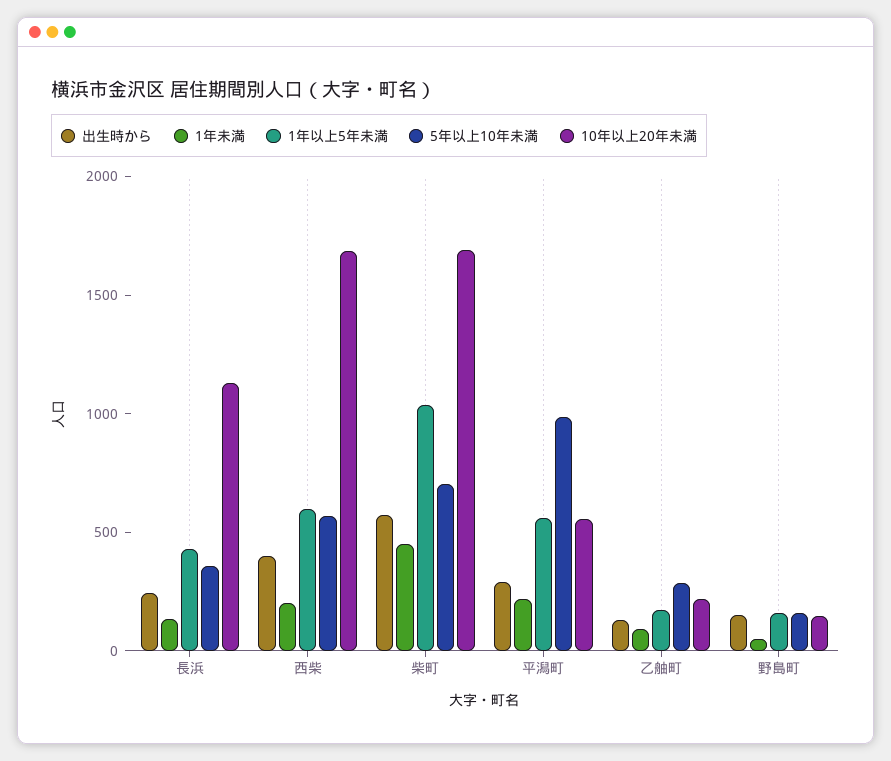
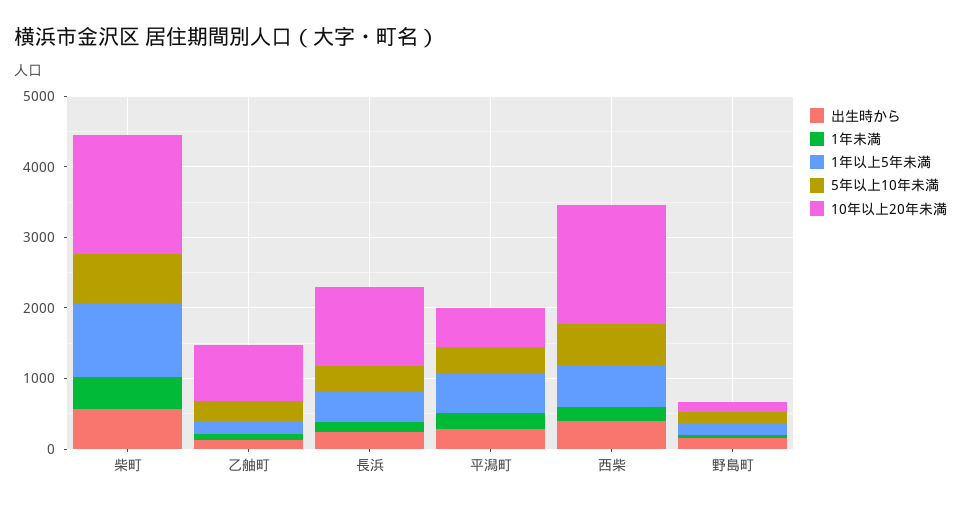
  {
    "出生時から": {
      "長浜": 200,
      "西柴": 400,
      "柴町": 600,
      "平潟町": 300,
      "乙舳町": 100,
      "野島町": 200
    },
    "1年未満": {
      "長浜": 100,
      "西柴": 200,
      "柴町": 500,
      "平潟町": 200,
      "乙舳町": 100,
      "野島町": 100
    },
    "1年以上5年未満": {
      "長浜": 400,
      "西柴": 600,
      "柴町": 1000,
      "平潟町": 600,
      "乙舳町": 200,
      "野島町": 200
    },
    "5年以上10年未満": {
      "長浜": 400,
      "西柴": 600,
      "柴町": 700,
-     "平潟町": 1000,
+     "平潟町": 400,
      "乙舳町": 300,
      "野島町": 200
    },
    "10年以上20年未満": {
      "長浜": 1100,
      "西柴": 1700,
      "柴町": 1700,
      "平潟町": 600,
-     "乙舳町": 200,
+     "乙舳町": 800,
      "野島町": 100
    }
  }

